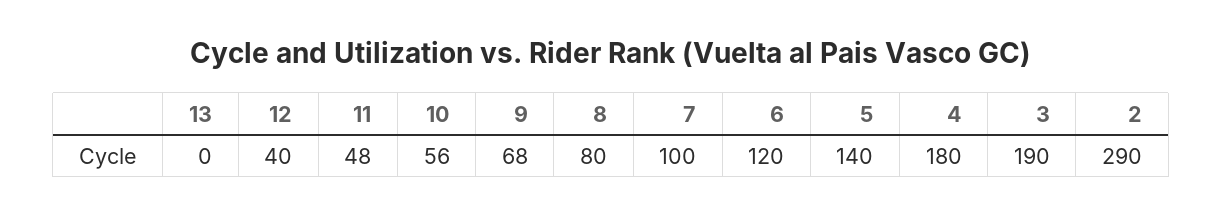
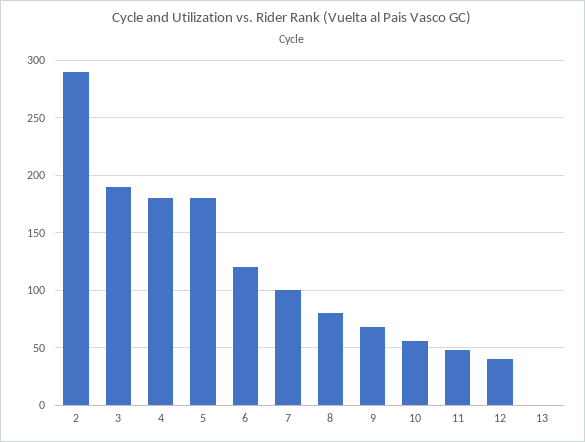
  {
    "13": 0,
    "12": 40,
    "11": 48,
    "10": 56,
    "9": 68,
    "8": 80,
    "7": 100,
    "6": 120,
-   "5": 140,
+   "5": 180,
    "4": 180,
    "3": 190,
    "2": 290
  }

